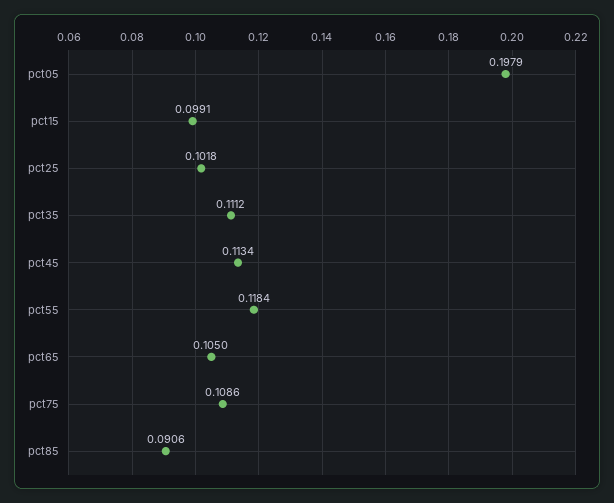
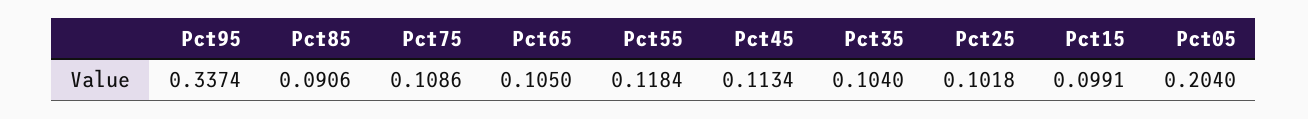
  {
-   "pct05": 0.1979,
+   "pct05": 0.204,
    "pct15": 0.0991,
    "pct25": 0.1018,
-   "pct35": 0.1112,
+   "pct35": 0.104,
    "pct45": 0.1134,
    "pct55": 0.1184,
    "pct65": 0.105,
    "pct75": 0.1086,
-   "pct85": 0.0906
+   "pct85": 0.0906,
+   "Pct95": 0.3374
  }

